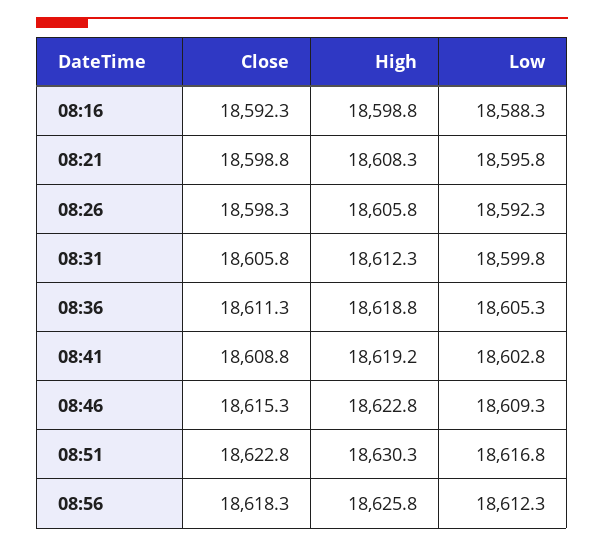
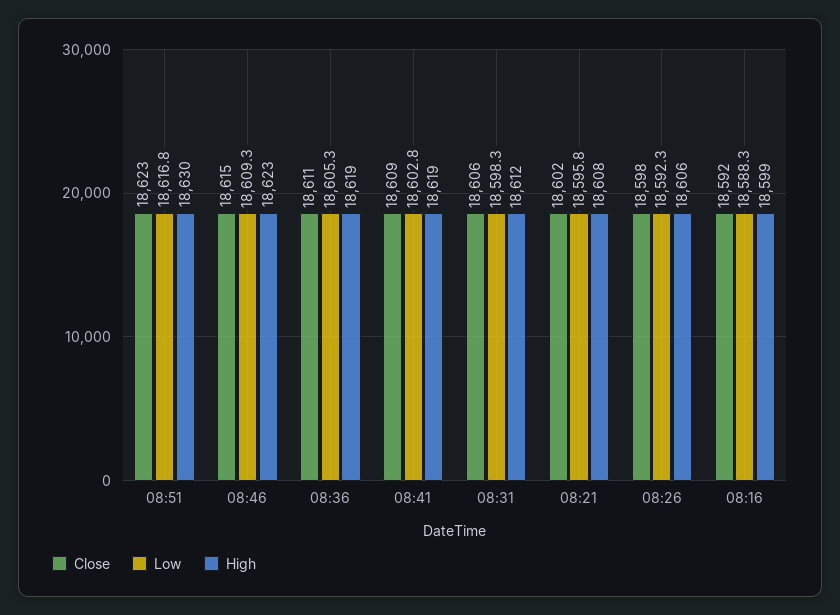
  {
    "Close": {
      "08:16": 18592.3,
-     "08:21": 18598.8,
+     "08:21": 18602,
      "08:26": 18598.3,
      "08:31": 18605.8,
      "08:36": 18611.3,
      "08:41": 18608.8,
      "08:46": 18615.3,
-     "08:51": 18622.8,
+     "08:51": 18622.8
-     "08:56": 18618.3
    },
    "High": {
      "08:16": 18598.8,
      "08:21": 18608.3,
      "08:26": 18605.8,
      "08:31": 18612.3,
      "08:36": 18618.8,
      "08:41": 18619.2,
      "08:46": 18622.8,
-     "08:51": 18630.3,
+     "08:51": 18630.3
-     "08:56": 18625.8
    },
    "Low": {
      "08:16": 18588.3,
      "08:21": 18595.8,
      "08:26": 18592.3,
-     "08:31": 18599.8,
+     "08:31": 18598.3,
      "08:36": 18605.3,
      "08:41": 18602.8,
      "08:46": 18609.3,
-     "08:51": 18616.8,
+     "08:51": 18616.8
-     "08:56": 18612.3
    }
  }

